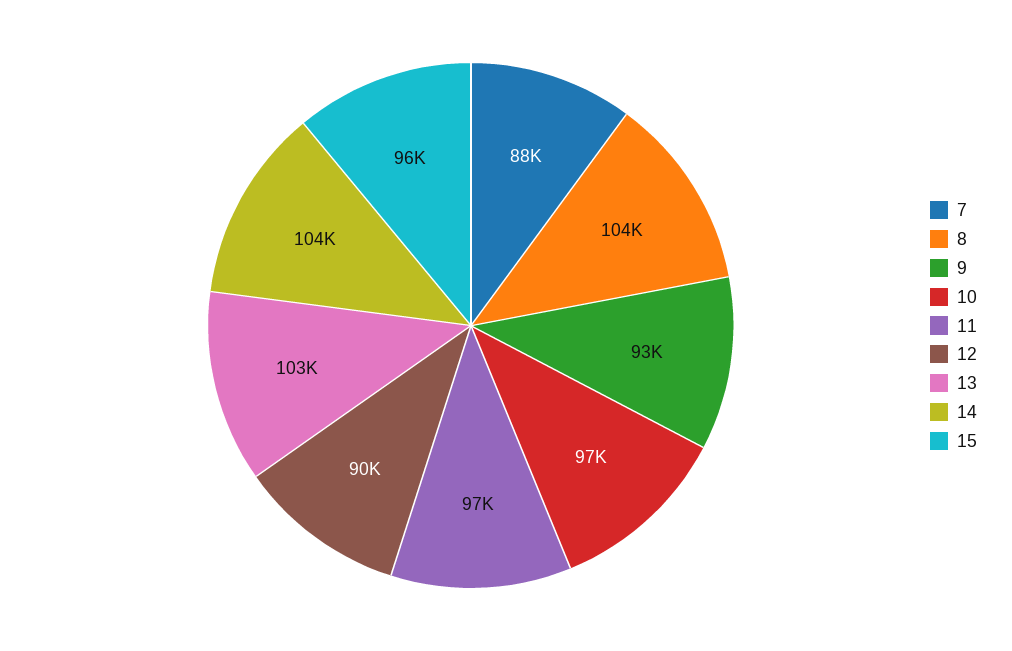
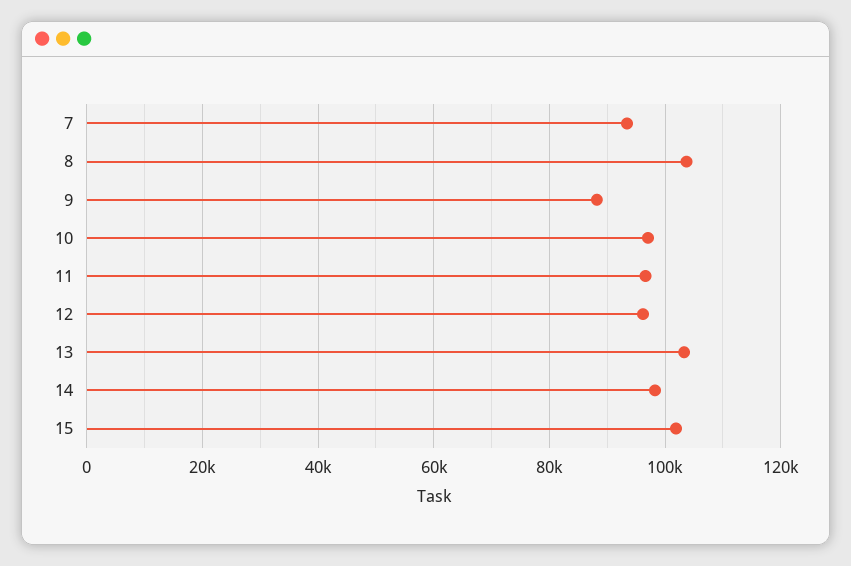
  {
-   "7": 88000,
+   "7": 94000,
    "8": 104000,
-   "9": 93000,
+   "9": 88000,
    "10": 97000,
    "11": 97000,
-   "12": 90000,
+   "12": 96000,
    "13": 103000,
-   "14": 104000,
+   "14": 98000,
-   "15": 96000
+   "15": 102000
  }

